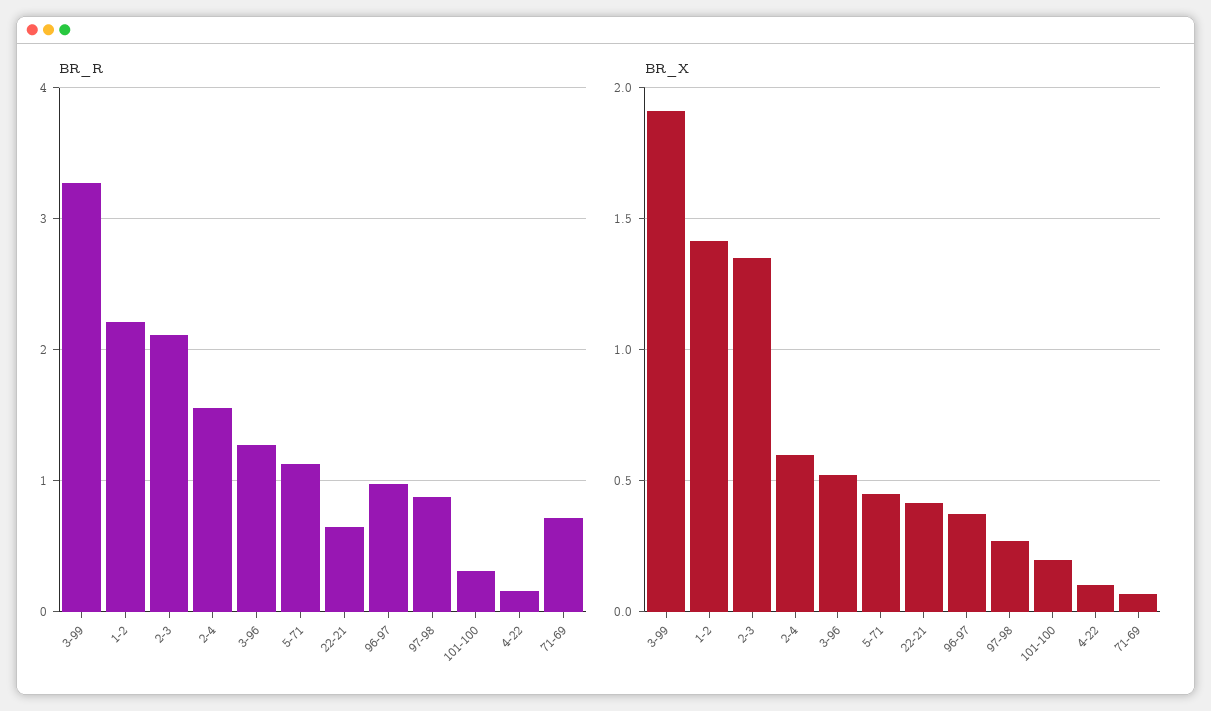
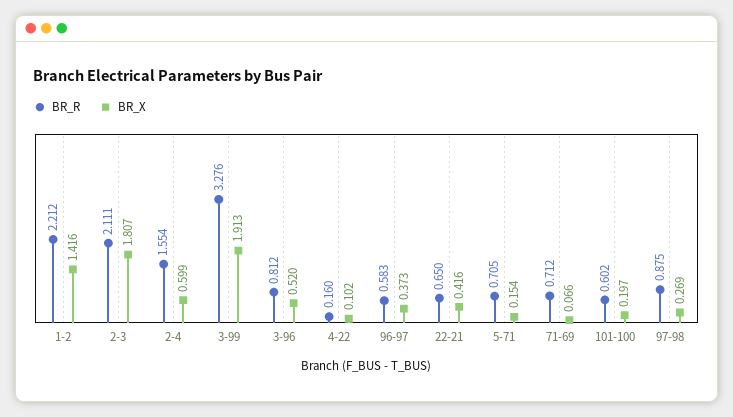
  {
    "BR_R": {
      "3-99": 3.276,
      "1-2": 2.212,
      "2-3": 2.111,
      "2-4": 1.554,
-     "3-96": 1.3,
+     "3-96": 0.812,
-     "5-71": 1.1,
+     "5-71": 0.705,
      "22-21": 0.65,
-     "96-97": 1,
+     "96-97": 0.583,
      "97-98": 0.875,
-     "101-100": 0.3,
+     "101-100": 0.602,
      "4-22": 0.16,
      "71-69": 0.712
    },
    "BR_X": {
      "3-99": 1.913,
      "1-2": 1.416,
-     "2-3": 1.35,
+     "2-3": 1.807,
      "2-4": 0.599,
      "3-96": 0.52,
-     "5-71": 0.45,
+     "5-71": 0.154,
      "22-21": 0.416,
      "96-97": 0.373,
      "97-98": 0.269,
      "101-100": 0.197,
      "4-22": 0.102,
      "71-69": 0.066
    }
  }

